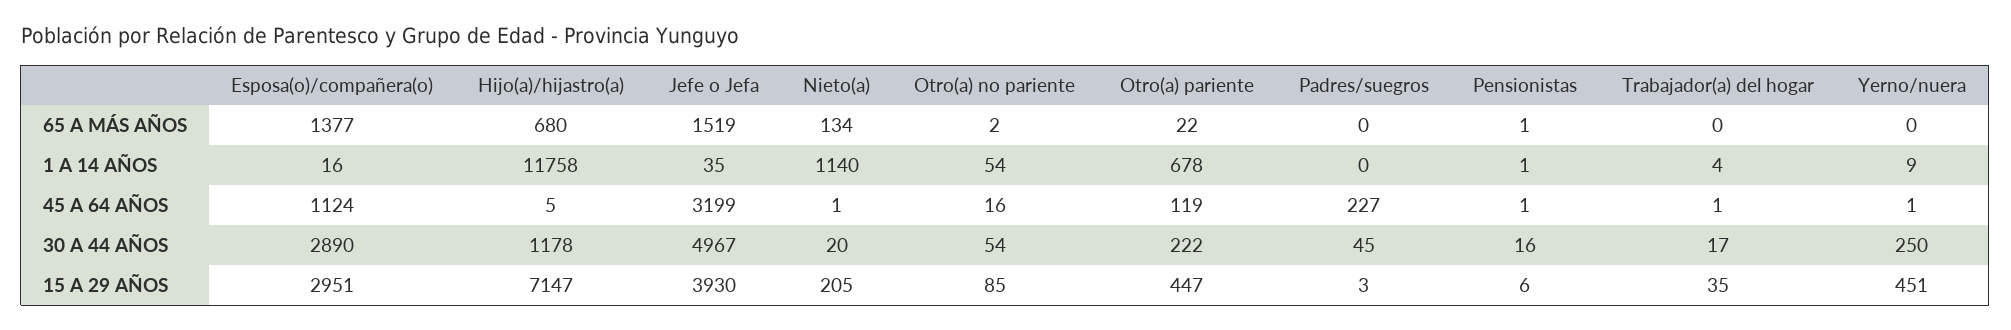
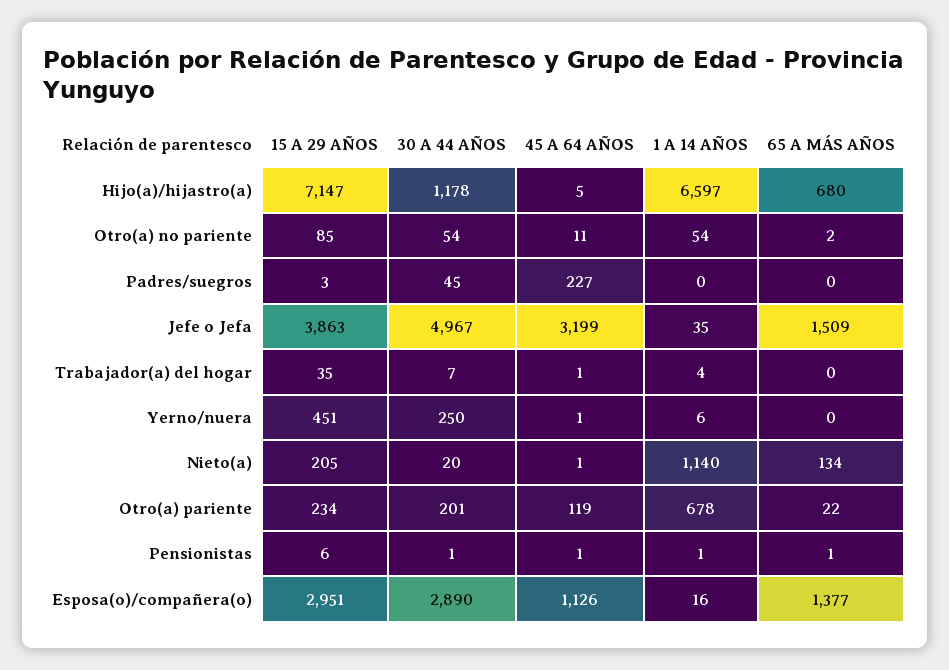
  {
    "Esposa(o)/compañera(o)": {
      "65 A MÁS AÑOS": 1377,
      "1 A 14 AÑOS": 16,
-     "45 A 64 AÑOS": 1124,
+     "45 A 64 AÑOS": 1126,
      "30 A 44 AÑOS": 2890,
      "15 A 29 AÑOS": 2951
    },
    "Hijo(a)/hijastro(a)": {
      "65 A MÁS AÑOS": 680,
-     "1 A 14 AÑOS": 11758,
+     "1 A 14 AÑOS": 6597,
      "45 A 64 AÑOS": 5,
      "30 A 44 AÑOS": 1178,
      "15 A 29 AÑOS": 7147
    },
    "Jefe o Jefa": {
-     "65 A MÁS AÑOS": 1519,
+     "65 A MÁS AÑOS": 1509,
      "1 A 14 AÑOS": 35,
      "45 A 64 AÑOS": 3199,
      "30 A 44 AÑOS": 4967,
-     "15 A 29 AÑOS": 3930
+     "15 A 29 AÑOS": 3863
    },
    "Nieto(a)": {
      "65 A MÁS AÑOS": 134,
      "1 A 14 AÑOS": 1140,
      "45 A 64 AÑOS": 1,
      "30 A 44 AÑOS": 20,
      "15 A 29 AÑOS": 205
    },
    "Otro(a) no pariente": {
      "65 A MÁS AÑOS": 2,
      "1 A 14 AÑOS": 54,
-     "45 A 64 AÑOS": 16,
+     "45 A 64 AÑOS": 11,
      "30 A 44 AÑOS": 54,
      "15 A 29 AÑOS": 85
    },
    "Otro(a) pariente": {
      "65 A MÁS AÑOS": 22,
      "1 A 14 AÑOS": 678,
      "45 A 64 AÑOS": 119,
-     "30 A 44 AÑOS": 222,
+     "30 A 44 AÑOS": 201,
-     "15 A 29 AÑOS": 447
+     "15 A 29 AÑOS": 234
    },
    "Padres/suegros": {
      "65 A MÁS AÑOS": 0,
      "1 A 14 AÑOS": 0,
      "45 A 64 AÑOS": 227,
      "30 A 44 AÑOS": 45,
      "15 A 29 AÑOS": 3
    },
    "Pensionistas": {
      "65 A MÁS AÑOS": 1,
      "1 A 14 AÑOS": 1,
      "45 A 64 AÑOS": 1,
-     "30 A 44 AÑOS": 16,
+     "30 A 44 AÑOS": 1,
      "15 A 29 AÑOS": 6
    },
    "Trabajador(a) del hogar": {
      "65 A MÁS AÑOS": 0,
      "1 A 14 AÑOS": 4,
      "45 A 64 AÑOS": 1,
-     "30 A 44 AÑOS": 17,
+     "30 A 44 AÑOS": 7,
      "15 A 29 AÑOS": 35
    },
    "Yerno/nuera": {
      "65 A MÁS AÑOS": 0,
-     "1 A 14 AÑOS": 9,
+     "1 A 14 AÑOS": 6,
      "45 A 64 AÑOS": 1,
      "30 A 44 AÑOS": 250,
      "15 A 29 AÑOS": 451
    }
  }

